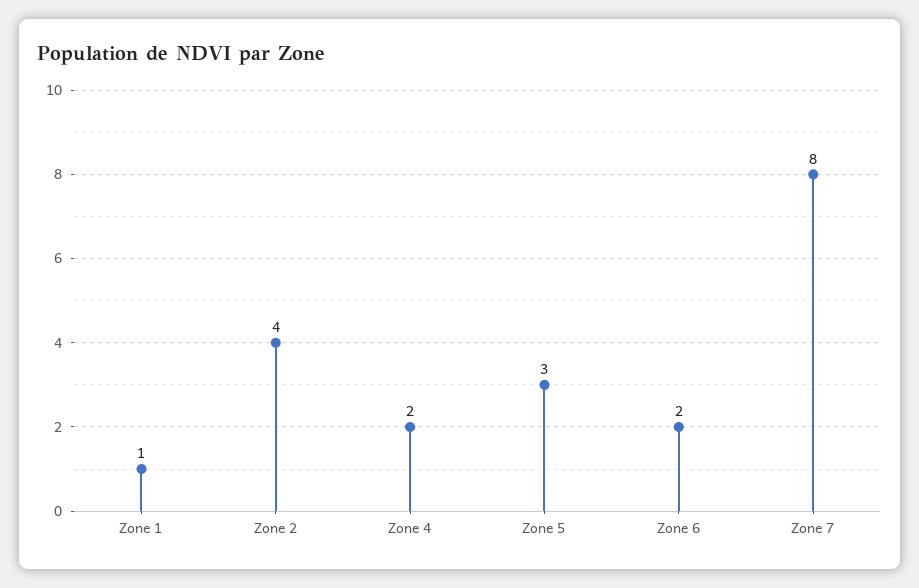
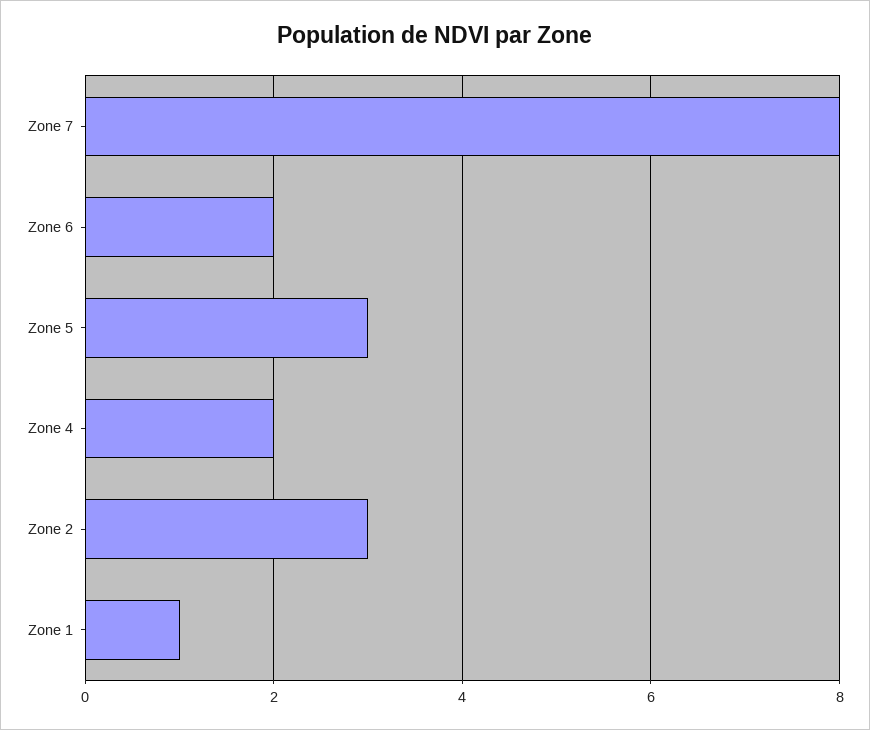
  {
    "Zone 1": 1,
-   "Zone 2": 4,
+   "Zone 2": 3,
    "Zone 4": 2,
    "Zone 5": 3,
    "Zone 6": 2,
    "Zone 7": 8
  }

